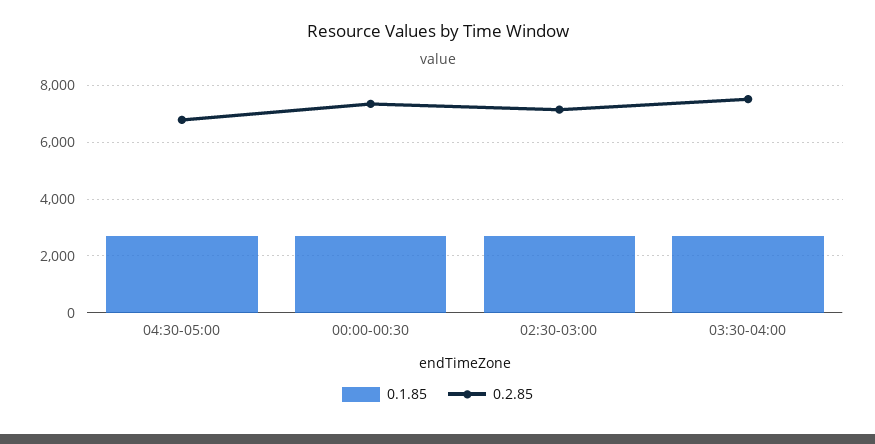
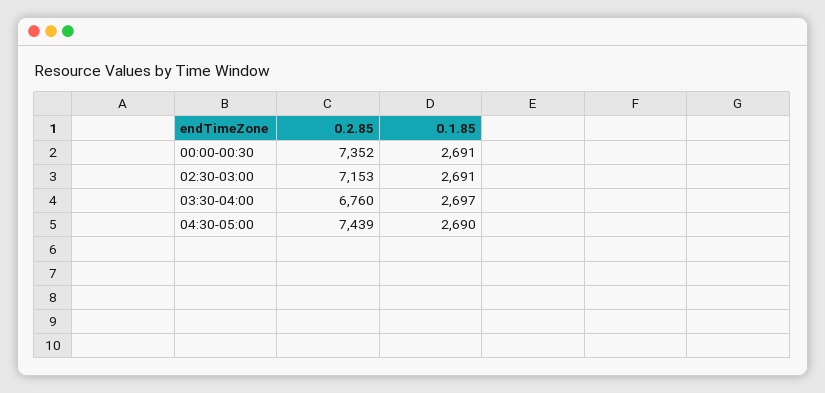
  {
    "0.1.85": {
      "04:30-05:00": 2690,
      "00:00-00:30": 2691,
      "02:30-03:00": 2691,
      "03:30-04:00": 2697
    },
    "0.2.85": {
-     "04:30-05:00": 6750,
+     "04:30-05:00": 7439,
      "00:00-00:30": 7352,
      "02:30-03:00": 7153,
-     "03:30-04:00": 7500
+     "03:30-04:00": 6760
    }
  }

